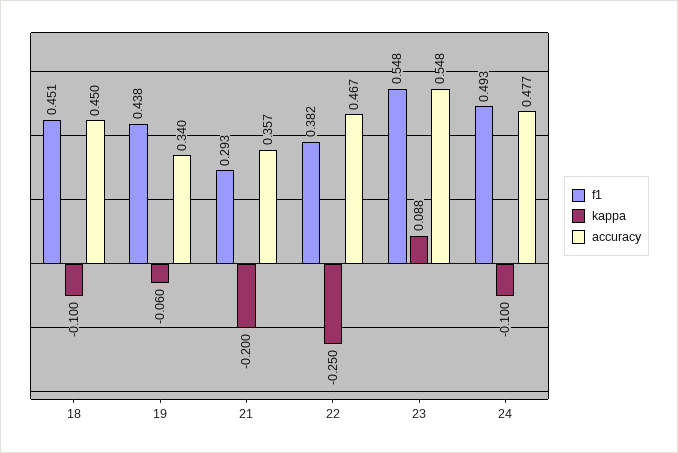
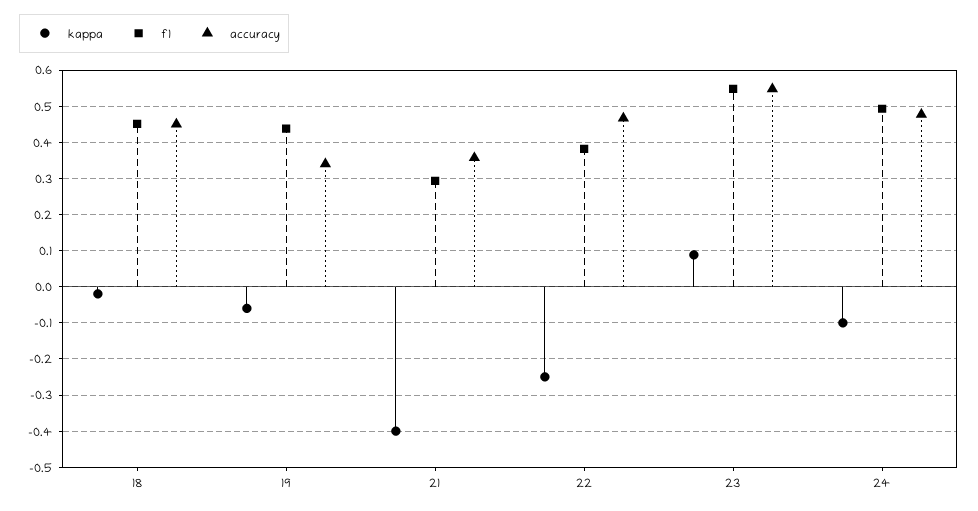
  {
    "f1": {
      "18": 0.451,
      "19": 0.438,
      "21": 0.293,
      "22": 0.382,
      "23": 0.548,
      "24": 0.493
    },
    "kappa": {
-     "18": -0.1,
+     "18": -0.02,
      "19": -0.06,
-     "21": -0.2,
+     "21": -0.4,
      "22": -0.25,
      "23": 0.088,
      "24": -0.1
    },
    "accuracy": {
      "18": 0.45,
      "19": 0.34,
      "21": 0.357,
      "22": 0.467,
      "23": 0.548,
      "24": 0.477
    }
  }

